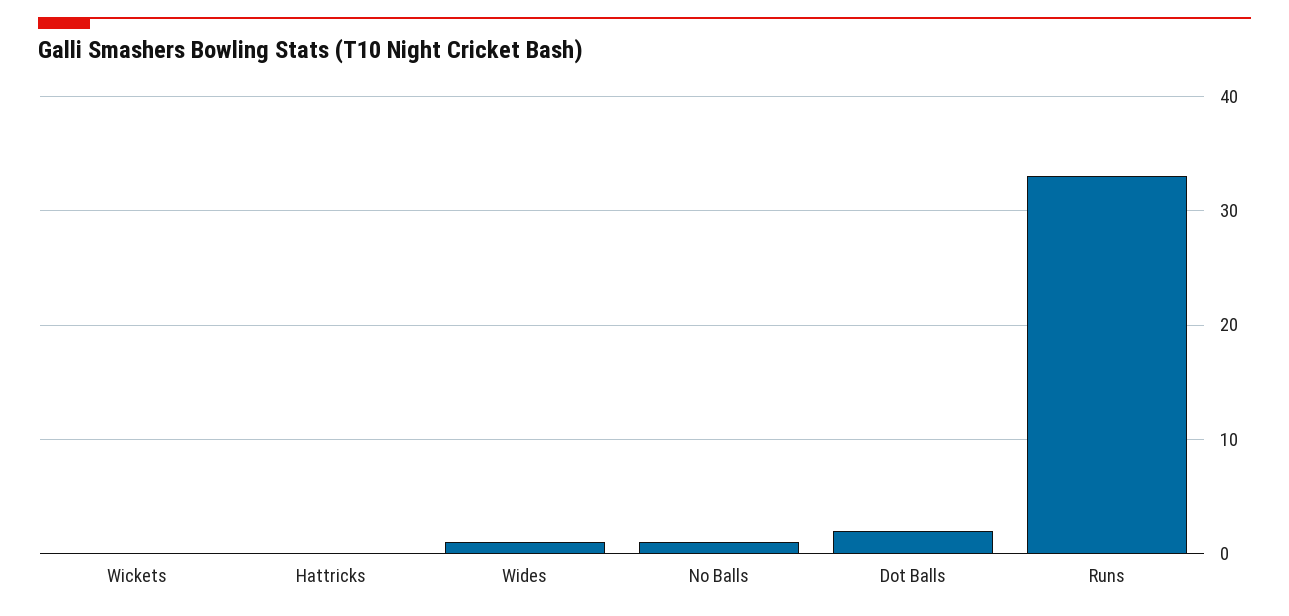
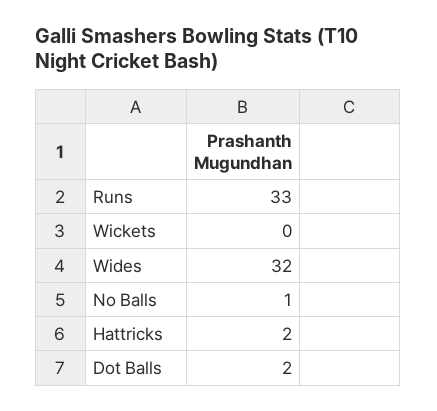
  {
    "Wickets": 0,
-   "Hattricks": 0,
+   "Hattricks": 2,
-   "Wides": 1,
+   "Wides": 32,
    "No Balls": 1,
    "Dot Balls": 2,
    "Runs": 33
  }

